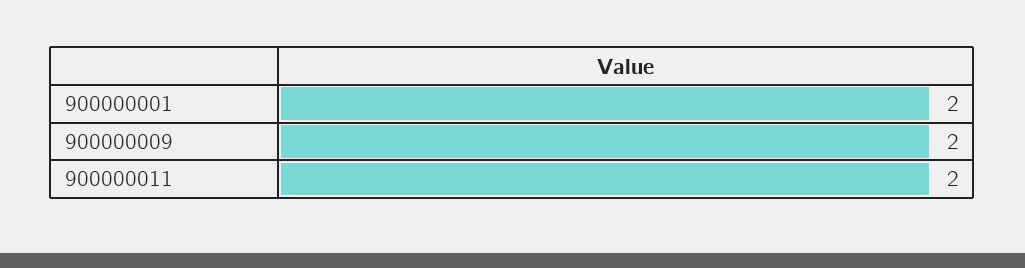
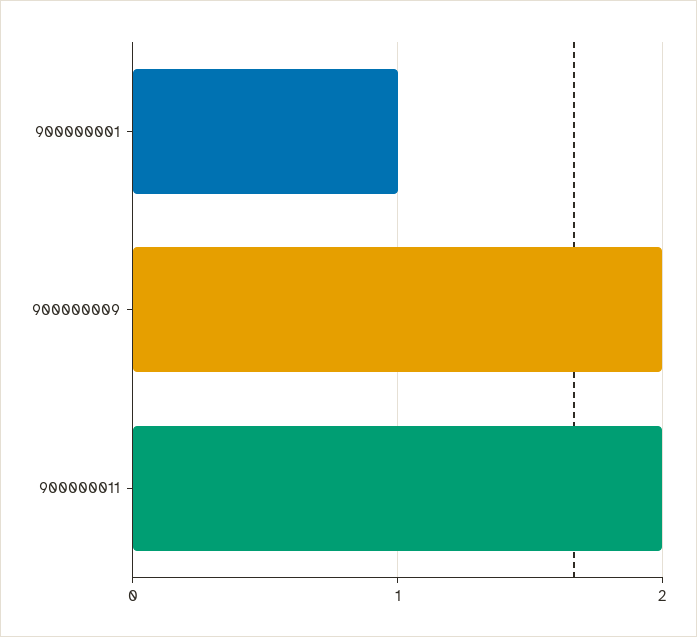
  {
-   "900000001": 2,
+   "900000001": 1,
    "900000009": 2,
    "900000011": 2
  }

